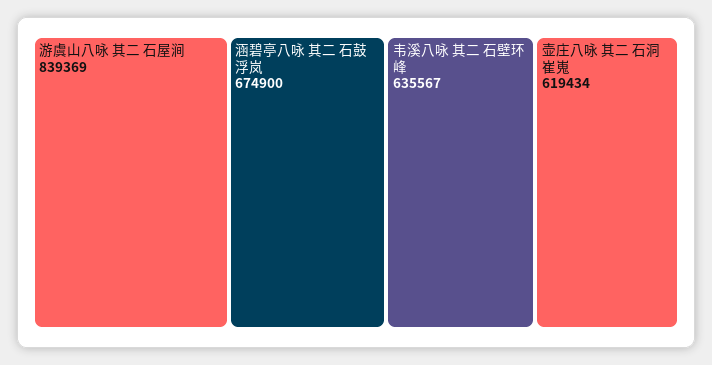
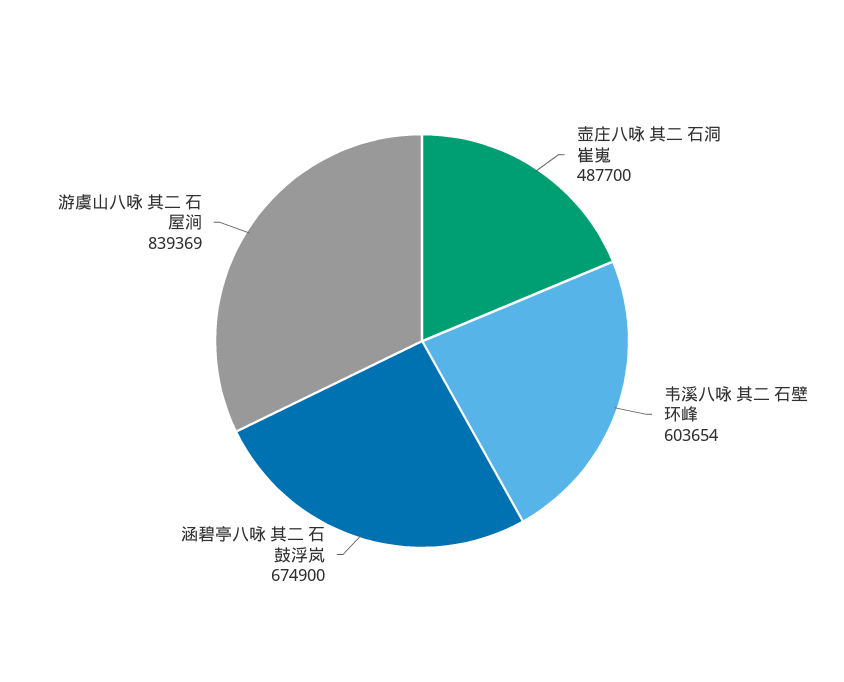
  {
    "游虞山八咏 其二 石屋涧": 839369,
    "涵碧亭八咏 其二 石鼓浮岚": 674900,
-   "韦溪八咏 其二 石壁环峰": 635567,
+   "韦溪八咏 其二 石壁环峰": 603654,
-   "壶庄八咏 其二 石洞崔嵬": 619434
+   "壶庄八咏 其二 石洞崔嵬": 487700
  }

